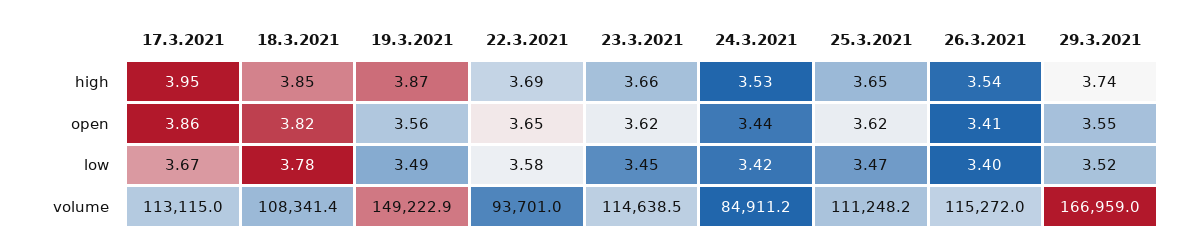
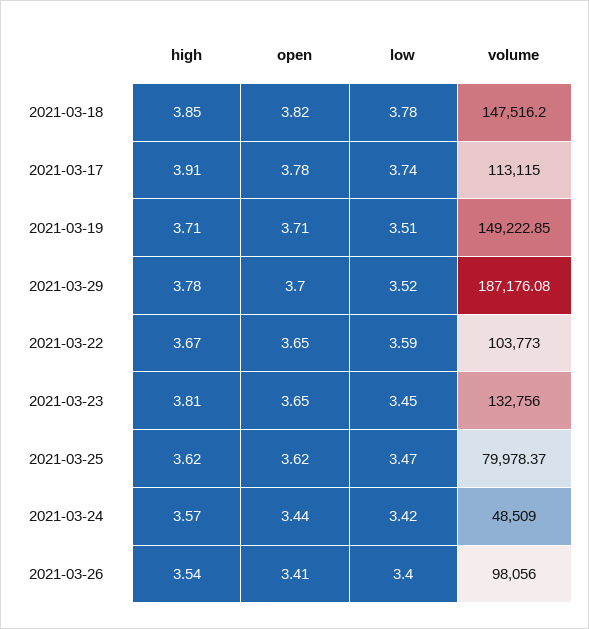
  {
    "17.3.2021": {
-     "high": 3.95,
+     "high": 3.91,
-     "open": 3.86,
+     "open": 3.78,
-     "low": 3.67,
+     "low": 3.74,
      "volume": 113115
    },
    "18.3.2021": {
      "high": 3.85,
      "open": 3.82,
      "low": 3.78,
-     "volume": 108341.4
+     "volume": 147516.2
    },
    "19.3.2021": {
-     "high": 3.87,
+     "high": 3.71,
-     "open": 3.56,
+     "open": 3.71,
-     "low": 3.49,
+     "low": 3.51,
      "volume": 149222.85
    },
    "22.3.2021": {
-     "high": 3.69,
+     "high": 3.67,
      "open": 3.65,
-     "low": 3.58,
+     "low": 3.59,
-     "volume": 93701
+     "volume": 103773
    },
    "23.3.2021": {
-     "high": 3.66,
+     "high": 3.81,
-     "open": 3.62,
+     "open": 3.65,
      "low": 3.45,
-     "volume": 114638.5
+     "volume": 132756
    },
    "24.3.2021": {
-     "high": 3.53,
+     "high": 3.57,
      "open": 3.44,
      "low": 3.42,
-     "volume": 84911.2
+     "volume": 48509
    },
    "25.3.2021": {
-     "high": 3.65,
+     "high": 3.62,
      "open": 3.62,
      "low": 3.47,
-     "volume": 111248.2
+     "volume": 79978.37
    },
    "26.3.2021": {
      "high": 3.54,
      "open": 3.41,
      "low": 3.4,
-     "volume": 115272
+     "volume": 98056
    },
    "29.3.2021": {
-     "high": 3.74,
+     "high": 3.78,
-     "open": 3.55,
+     "open": 3.7,
      "low": 3.52,
-     "volume": 166959
+     "volume": 187176.08
    }
  }

